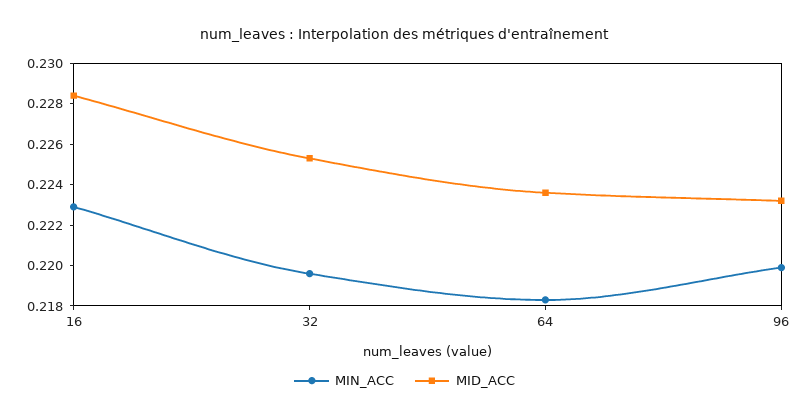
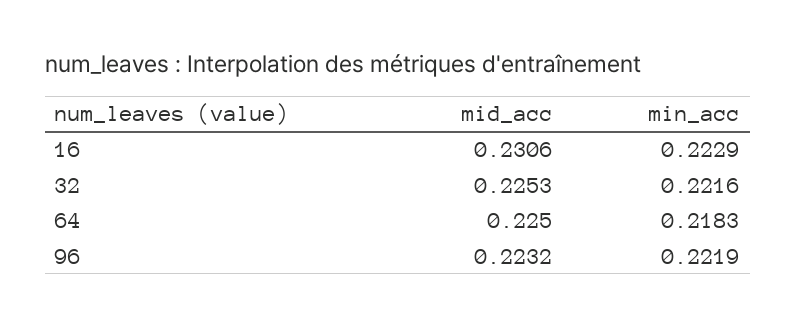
  {
    "MIN_ACC": {
      "16": 0.2229,
-     "32": 0.2195,
+     "32": 0.2216,
      "64": 0.2183,
-     "96": 0.22
+     "96": 0.2219
    },
    "MID_ACC": {
-     "16": 0.2285,
+     "16": 0.2306,
      "32": 0.2253,
-     "64": 0.2235,
+     "64": 0.225,
      "96": 0.2232
    }
  }

